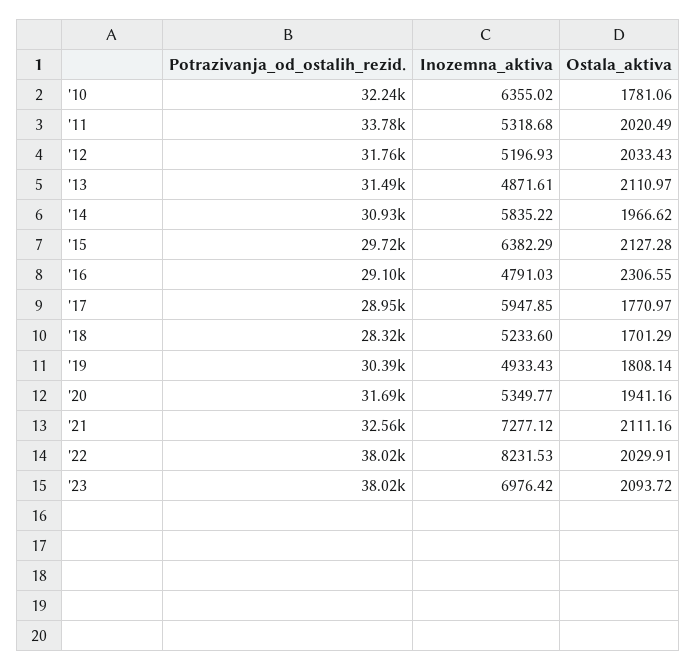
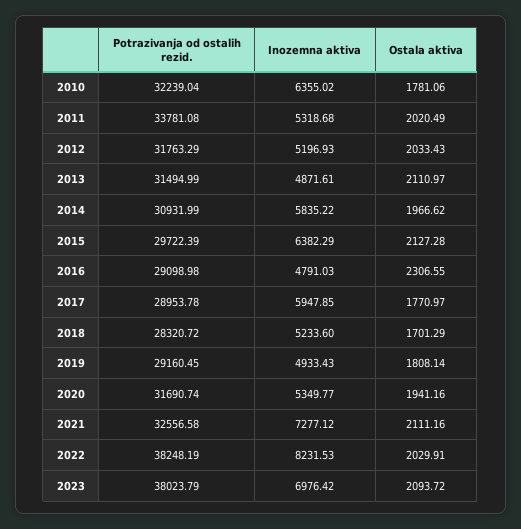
  {
    "Potrazivanja_od_ostalih_rezid.": {
      "'10": 32239.04,
      "'11": 33781.08,
      "'12": 31763.29,
      "'13": 31494.99,
      "'14": 30931.99,
      "'15": 29722.39,
      "'16": 29098.98,
      "'17": 28953.78,
      "'18": 28320.72,
-     "'19": 30390,
+     "'19": 29160.45,
      "'20": 31690.74,
      "'21": 32556.58,
-     "'22": 38020,
+     "'22": 38248.19,
      "'23": 38023.79
    },
    "Inozemna_aktiva": {
      "'10": 6355.02,
      "'11": 5318.68,
      "'12": 5196.93,
      "'13": 4871.61,
      "'14": 5835.22,
      "'15": 6382.29,
      "'16": 4791.03,
      "'17": 5947.85,
      "'18": 5233.6,
      "'19": 4933.43,
      "'20": 5349.77,
      "'21": 7277.12,
      "'22": 8231.53,
      "'23": 6976.42
    },
    "Ostala_aktiva": {
      "'10": 1781.06,
      "'11": 2020.49,
      "'12": 2033.43,
      "'13": 2110.97,
      "'14": 1966.62,
      "'15": 2127.28,
      "'16": 2306.55,
      "'17": 1770.97,
      "'18": 1701.29,
      "'19": 1808.14,
      "'20": 1941.16,
      "'21": 2111.16,
      "'22": 2029.91,
      "'23": 2093.72
    }
  }

